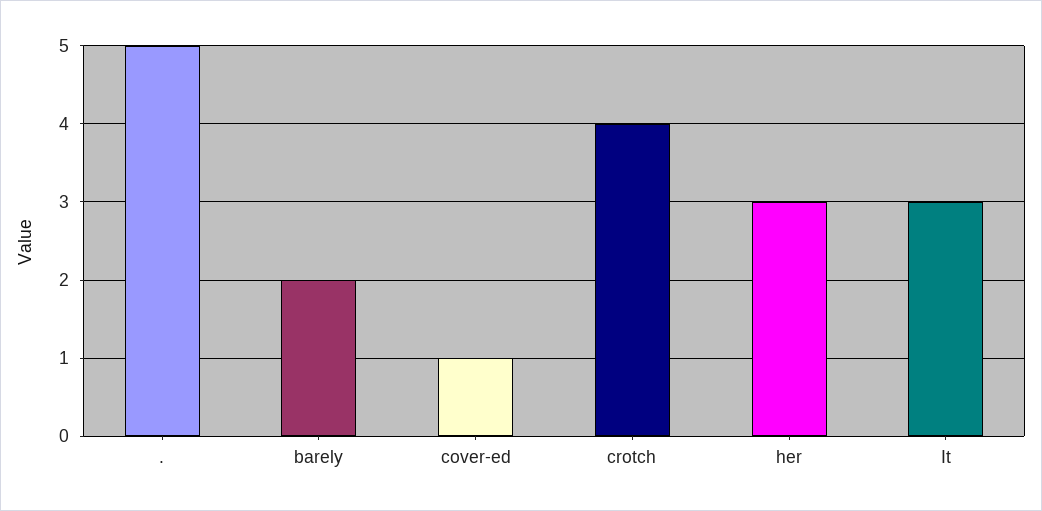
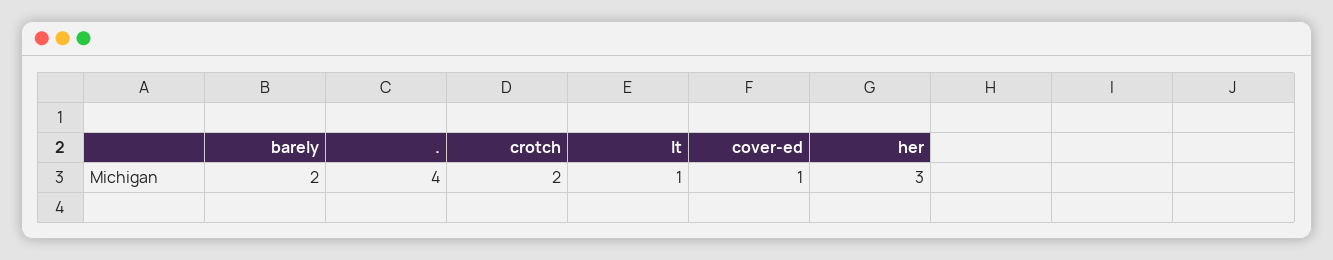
  {
-   ".": 5,
+   ".": 4,
    "barely": 2,
    "cover-ed": 1,
-   "crotch": 4,
+   "crotch": 2,
    "her": 3,
-   "It": 3
+   "It": 1
  }

